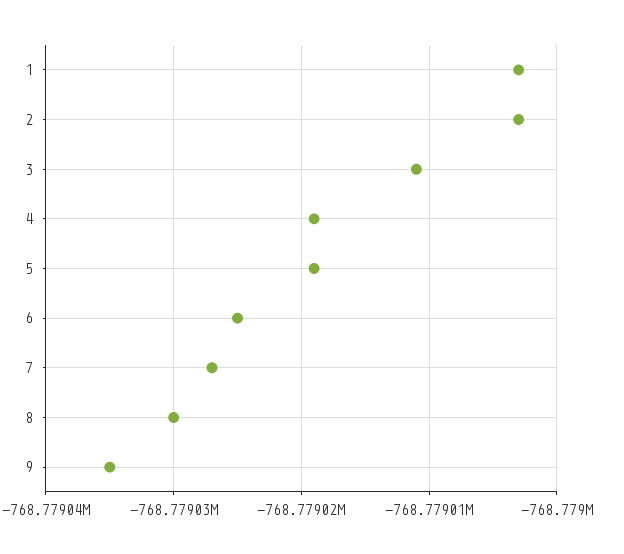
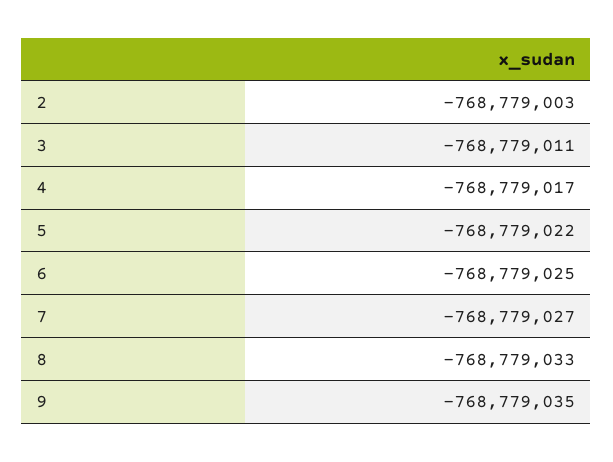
  {
-   "1": -768779003,
    "2": -768779003,
    "3": -768779011,
-   "4": -768779019,
+   "4": -768779017,
-   "5": -768779019,
+   "5": -768779022,
    "6": -768779025,
    "7": -768779027,
-   "8": -768779030,
+   "8": -768779033,
    "9": -768779035
  }

